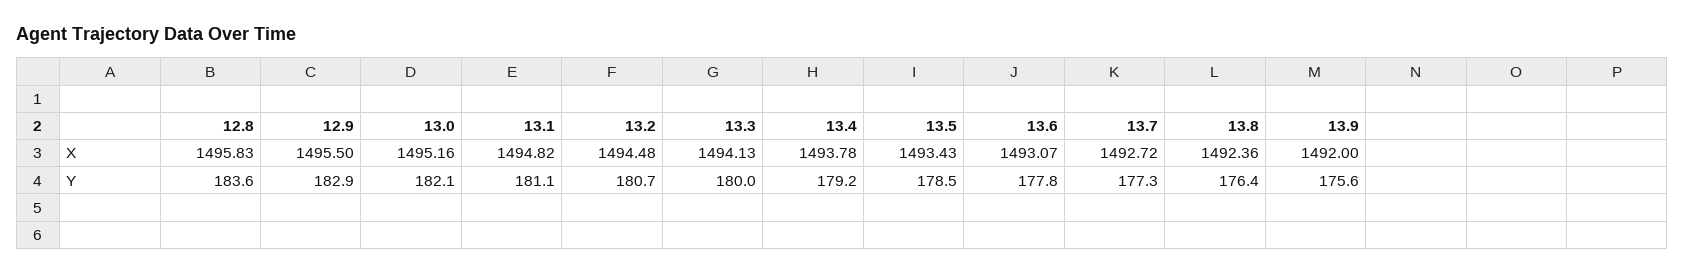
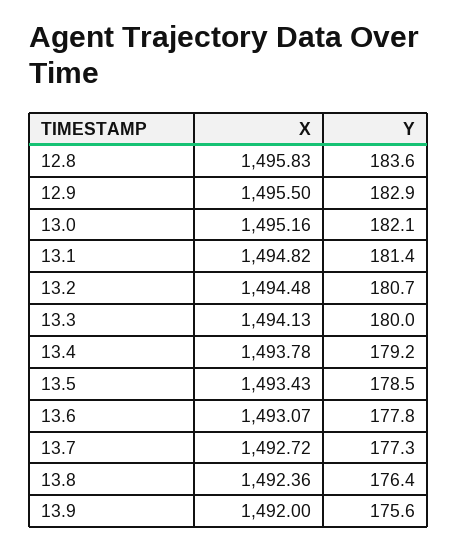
  {
    "12.8": {
      "X": 1495.83,
      "Y": 183.6
    },
    "12.9": {
      "X": 1495.5,
      "Y": 182.9
    },
    "13.0": {
      "X": 1495.16,
      "Y": 182.1
    },
    "13.1": {
      "X": 1494.82,
-     "Y": 181.1
+     "Y": 181.4
    },
    "13.2": {
      "X": 1494.48,
      "Y": 180.7
    },
    "13.3": {
      "X": 1494.13,
      "Y": 180
    },
    "13.4": {
      "X": 1493.78,
      "Y": 179.2
    },
    "13.5": {
      "X": 1493.43,
      "Y": 178.5
    },
    "13.6": {
      "X": 1493.07,
      "Y": 177.8
    },
    "13.7": {
      "X": 1492.72,
      "Y": 177.3
    },
    "13.8": {
      "X": 1492.36,
      "Y": 176.4
    },
    "13.9": {
      "X": 1492,
      "Y": 175.6
    }
  }

